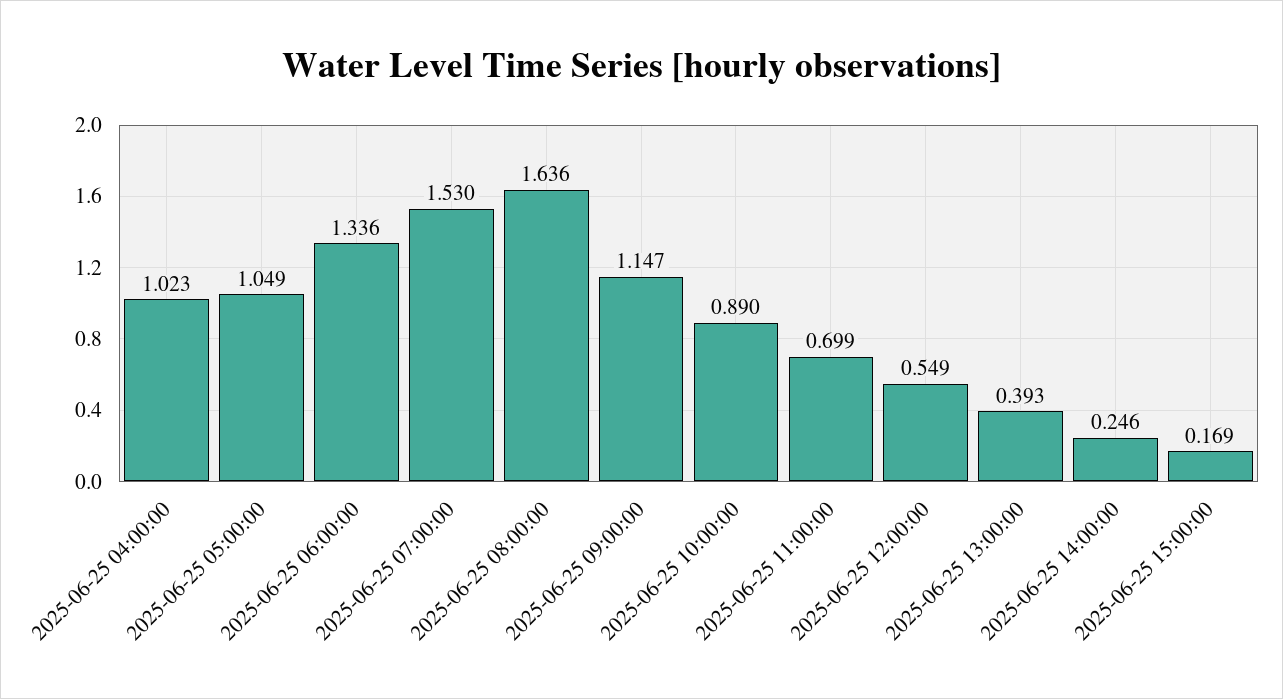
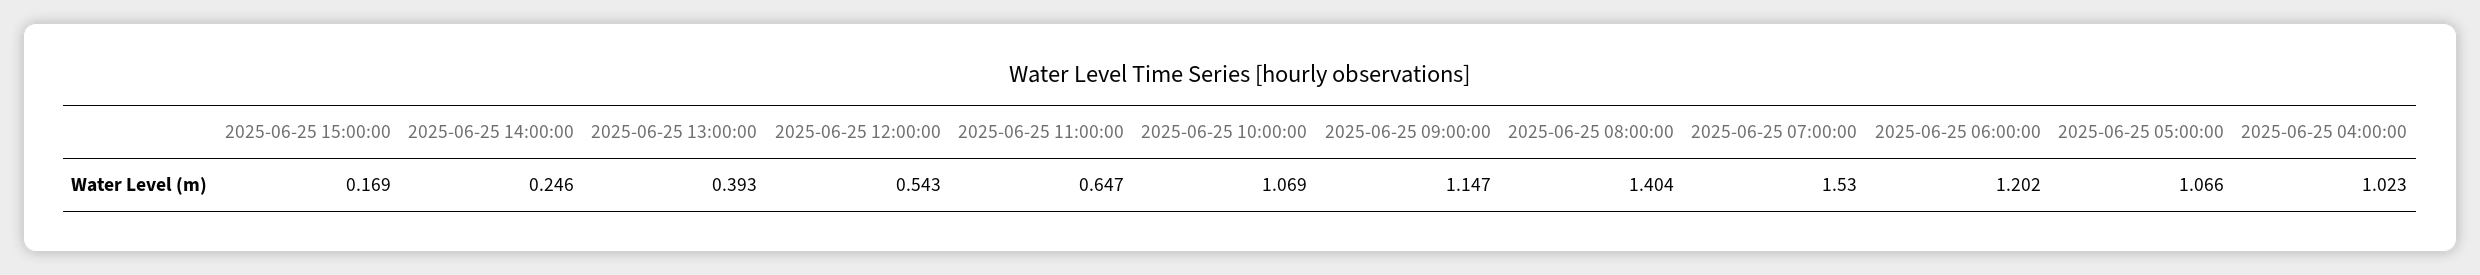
  {
    "2025-06-25 04:00:00": 1.023,
-   "2025-06-25 05:00:00": 1.049,
+   "2025-06-25 05:00:00": 1.066,
-   "2025-06-25 06:00:00": 1.336,
+   "2025-06-25 06:00:00": 1.202,
    "2025-06-25 07:00:00": 1.53,
-   "2025-06-25 08:00:00": 1.636,
+   "2025-06-25 08:00:00": 1.404,
    "2025-06-25 09:00:00": 1.147,
-   "2025-06-25 10:00:00": 0.89,
+   "2025-06-25 10:00:00": 1.069,
-   "2025-06-25 11:00:00": 0.699,
+   "2025-06-25 11:00:00": 0.647,
-   "2025-06-25 12:00:00": 0.549,
+   "2025-06-25 12:00:00": 0.543,
    "2025-06-25 13:00:00": 0.393,
    "2025-06-25 14:00:00": 0.246,
    "2025-06-25 15:00:00": 0.169
  }

